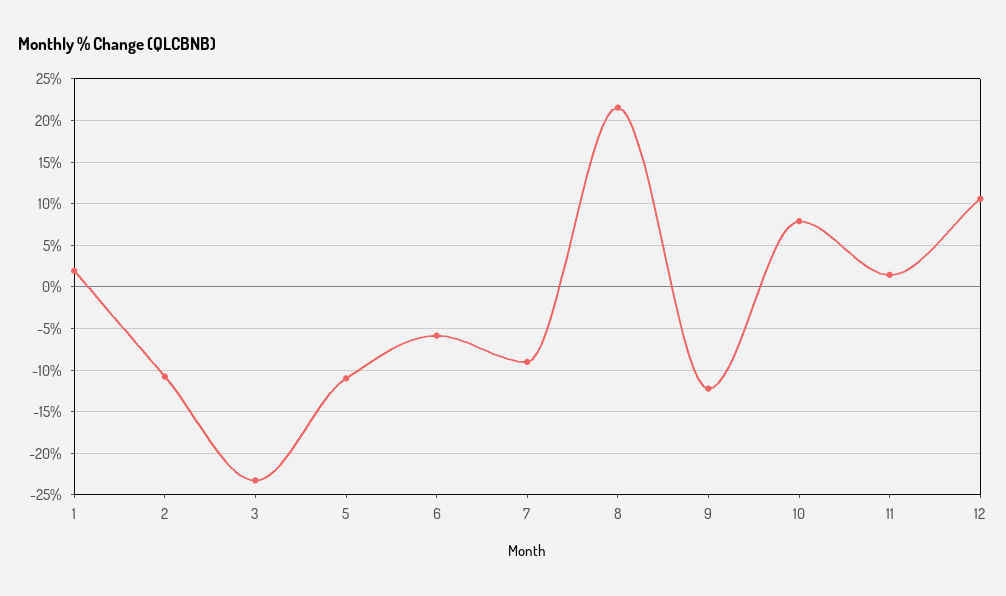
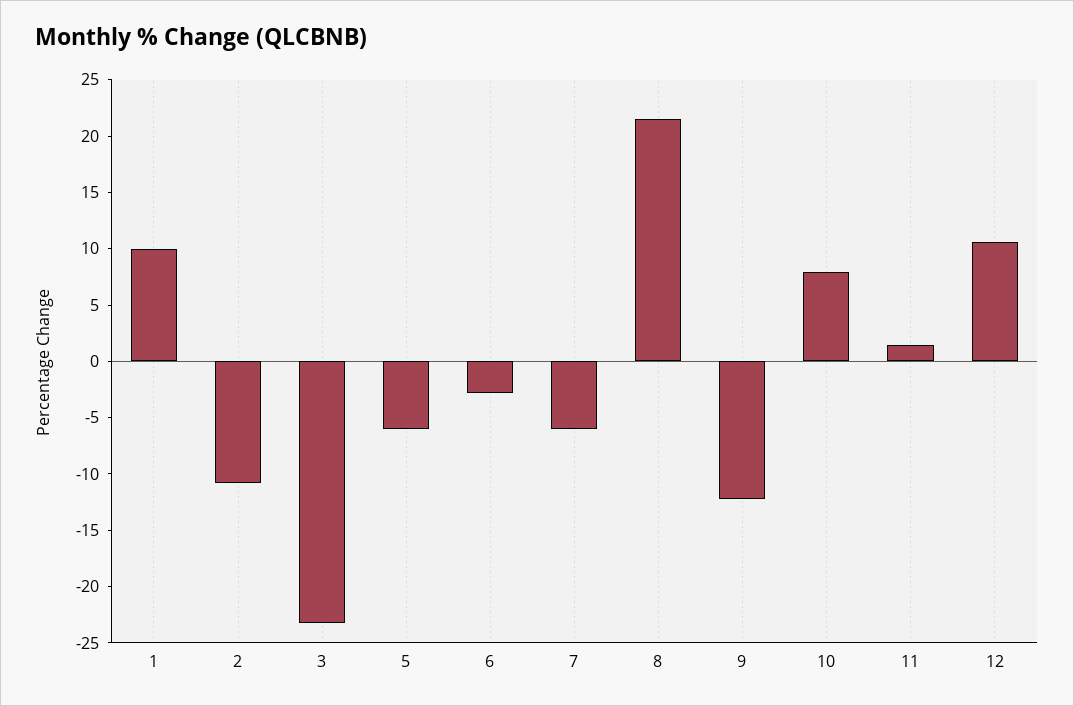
  {
-   "1": 2,
+   "1": 10,
    "2": -11,
    "3": -23,
-   "5": -11,
+   "5": -6,
-   "6": -6,
+   "6": -3,
-   "7": -9,
+   "7": -6,
    "8": 22,
    "9": -12,
    "10": 8,
    "11": 1,
    "12": 11
  }

